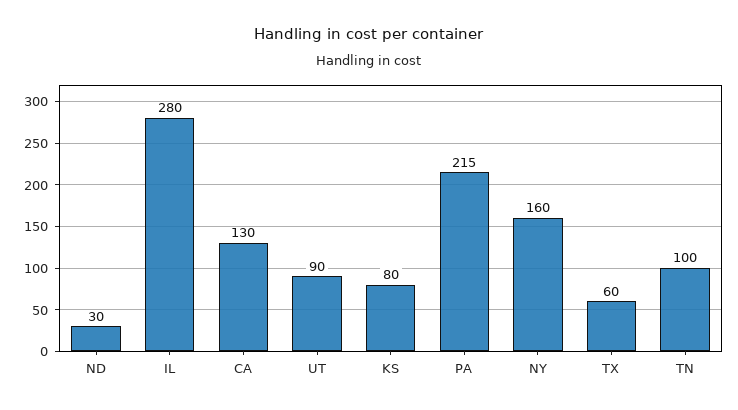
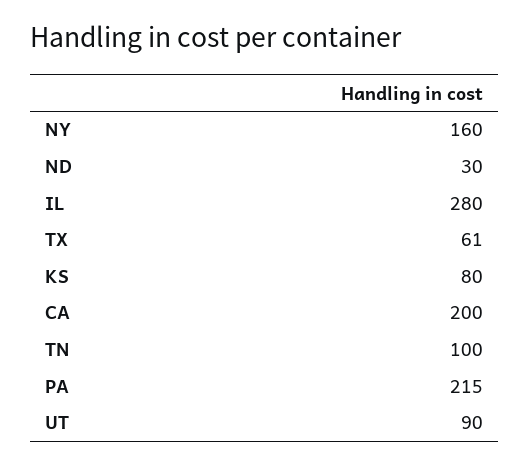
  {
    "ND": 30,
    "IL": 280,
-   "CA": 130,
+   "CA": 200,
    "UT": 90,
    "KS": 80,
    "PA": 215,
    "NY": 160,
-   "TX": 60,
+   "TX": 61,
    "TN": 100
  }

